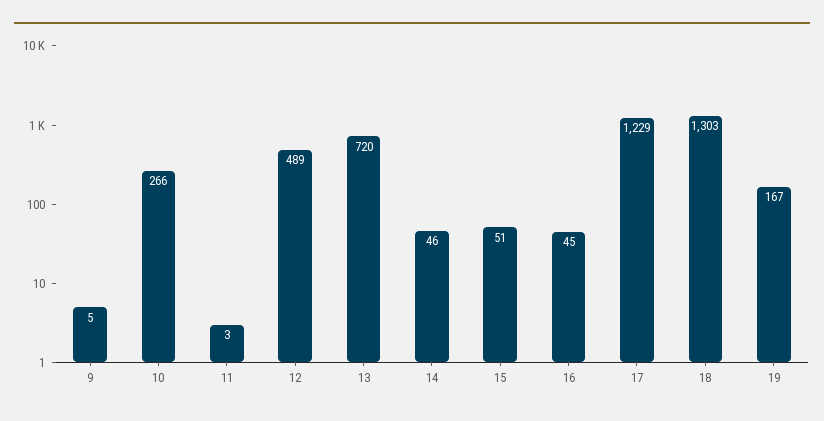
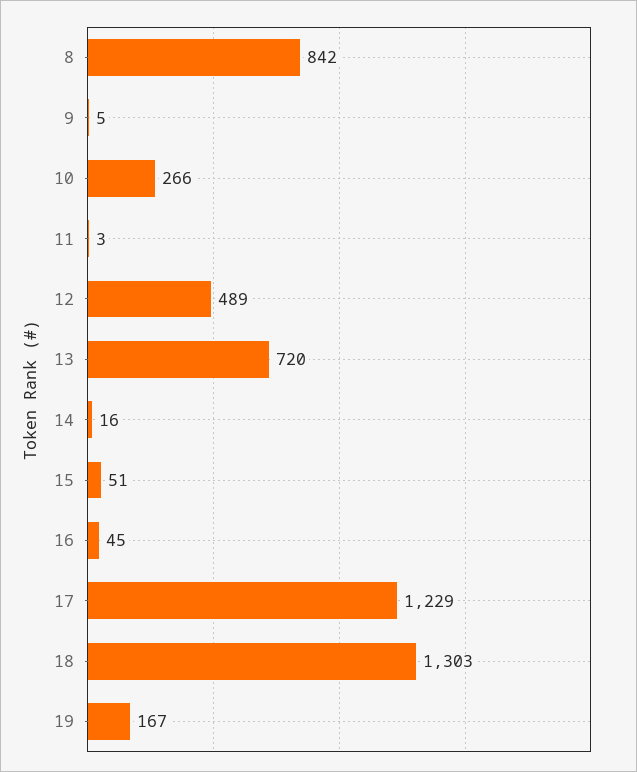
  {
    "9": 5,
    "10": 266,
    "11": 3,
    "12": 489,
    "13": 720,
-   "14": 46,
+   "14": 16,
    "15": 51,
    "16": 45,
    "17": 1229,
    "18": 1303,
-   "19": 167
+   "19": 167,
+   "8": 842
  }

